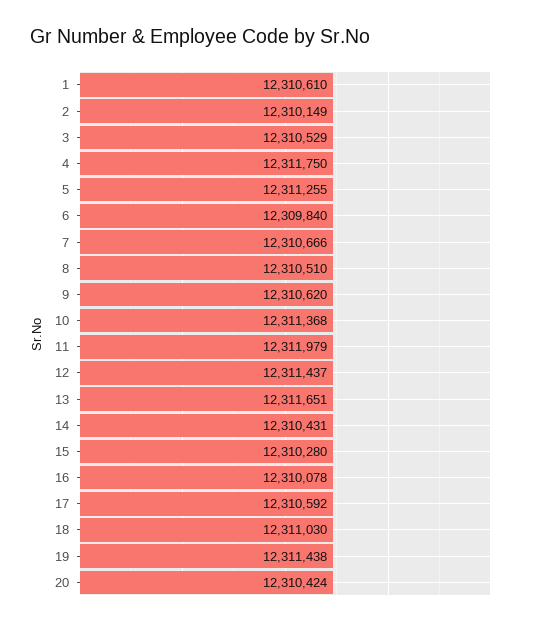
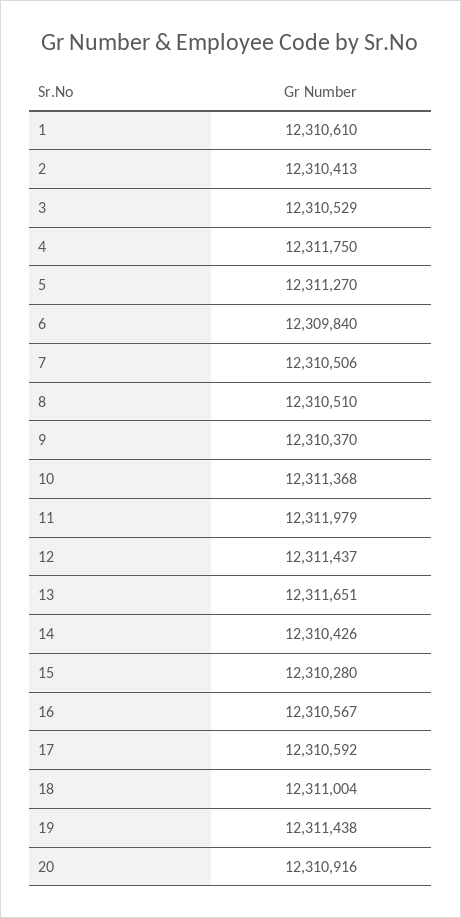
  {
    "1": 12310610,
-   "2": 12310149,
+   "2": 12310413,
    "3": 12310529,
    "4": 12311750,
-   "5": 12311255,
+   "5": 12311270,
    "6": 12309840,
-   "7": 12310666,
+   "7": 12310506,
    "8": 12310510,
-   "9": 12310620,
+   "9": 12310370,
    "10": 12311368,
    "11": 12311979,
    "12": 12311437,
    "13": 12311651,
-   "14": 12310431,
+   "14": 12310426,
    "15": 12310280,
-   "16": 12310078,
+   "16": 12310567,
    "17": 12310592,
-   "18": 12311030,
+   "18": 12311004,
    "19": 12311438,
-   "20": 12310424
+   "20": 12310916
  }

